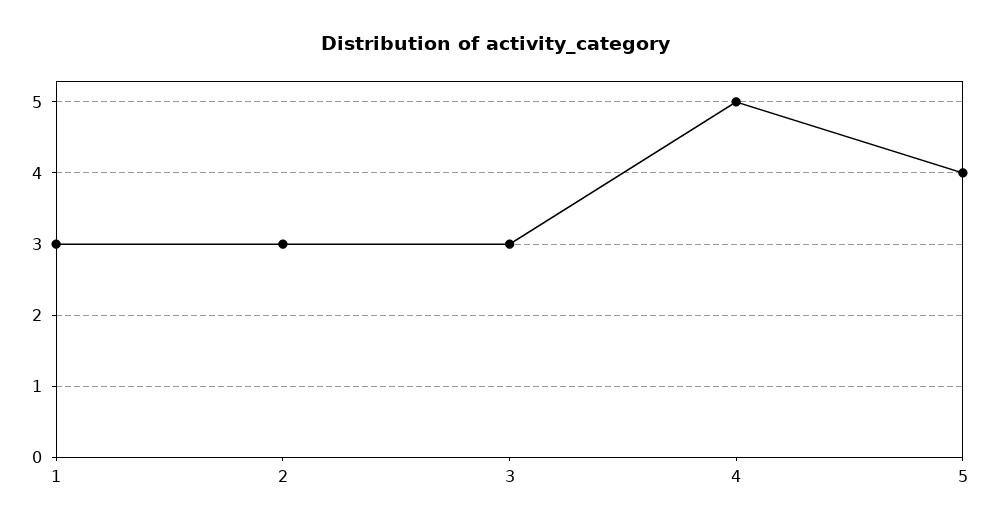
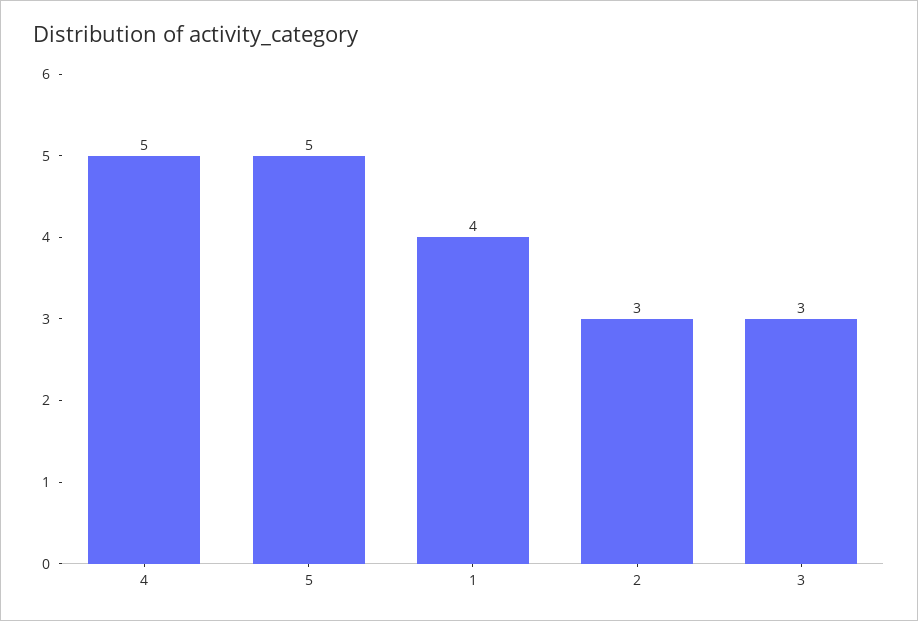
  {
-   "1": 3,
+   "1": 4,
    "2": 3,
    "3": 3,
    "4": 5,
-   "5": 4
+   "5": 5
  }

